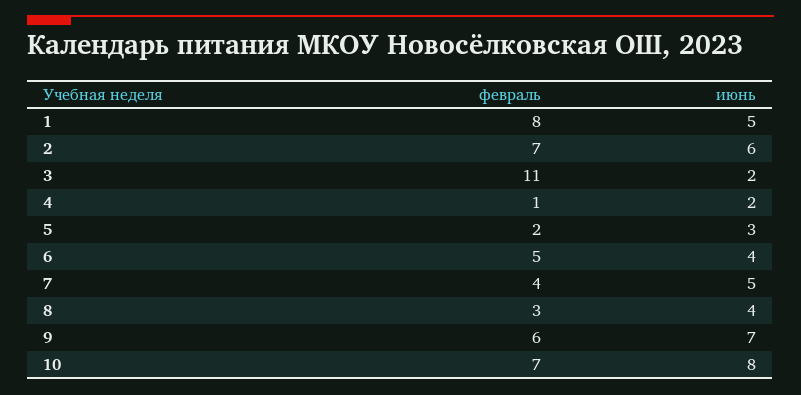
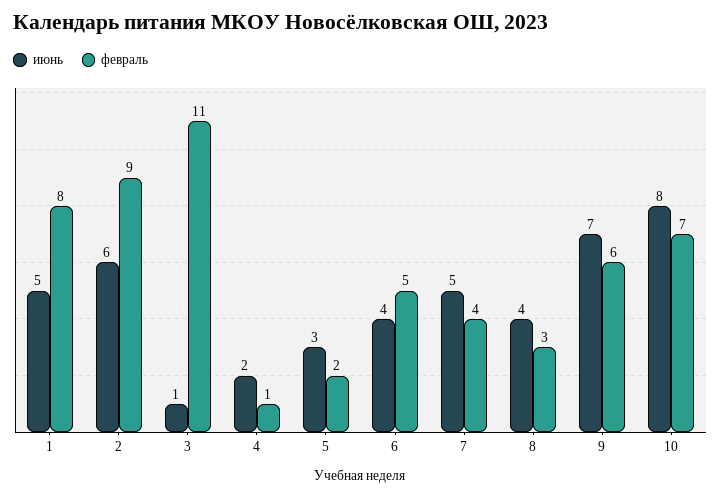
  {
    "февраль": {
      "1": 8,
-     "2": 7,
+     "2": 9,
      "3": 11,
      "4": 1,
      "5": 2,
      "6": 5,
      "7": 4,
      "8": 3,
      "9": 6,
      "10": 7
    },
    "июнь": {
      "1": 5,
      "2": 6,
-     "3": 2,
+     "3": 1,
      "4": 2,
      "5": 3,
      "6": 4,
      "7": 5,
      "8": 4,
      "9": 7,
      "10": 8
    }
  }

